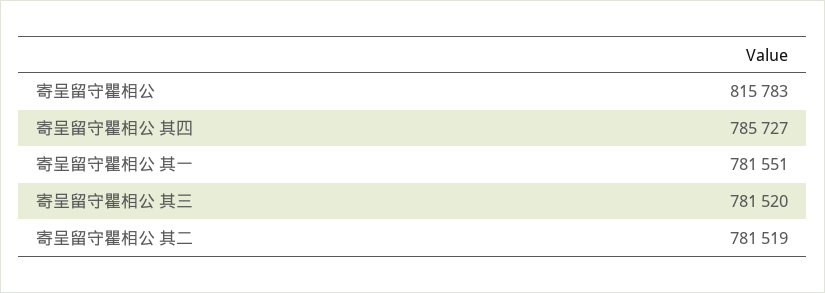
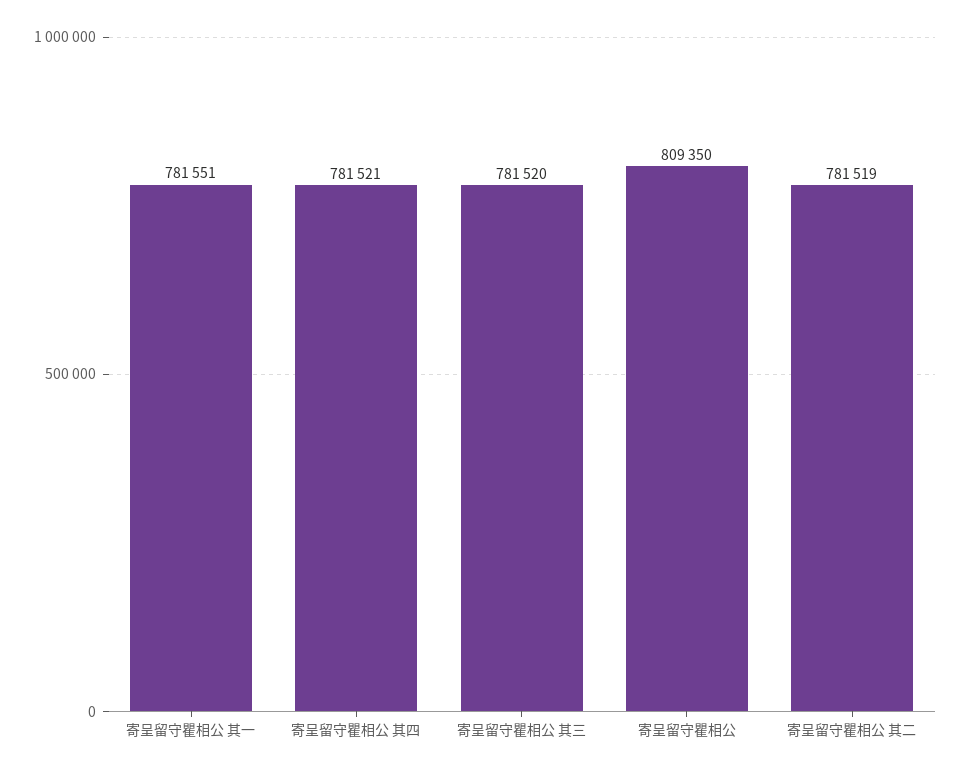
  {
-   "寄呈留守瞿相公": 815783,
+   "寄呈留守瞿相公": 809350,
-   "寄呈留守瞿相公 其四": 785727,
+   "寄呈留守瞿相公 其四": 781521,
    "寄呈留守瞿相公 其一": 781551,
    "寄呈留守瞿相公 其三": 781520,
    "寄呈留守瞿相公 其二": 781519
  }

